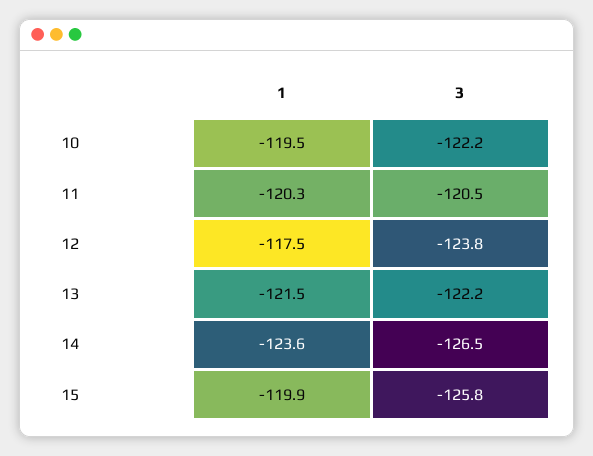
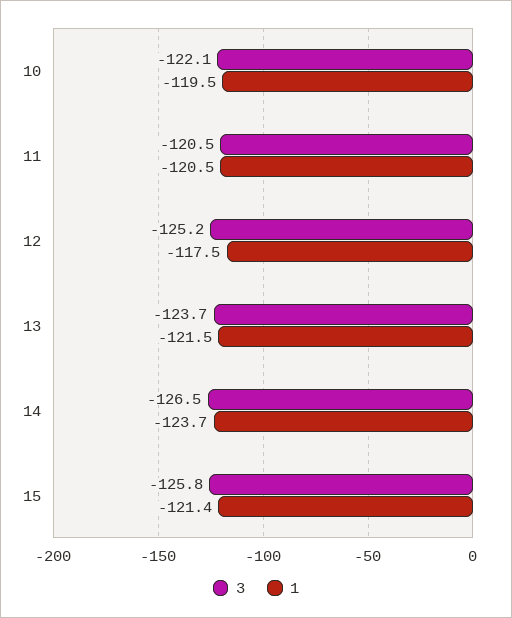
  {
    "1": {
      "10": -119.5,
-     "11": -120.3,
+     "11": -120.5,
      "12": -117.5,
      "13": -121.5,
-     "14": -123.6,
+     "14": -123.7,
-     "15": -119.9
+     "15": -121.4
    },
    "3": {
-     "10": -122.2,
+     "10": -122.1,
      "11": -120.5,
-     "12": -123.8,
+     "12": -125.2,
-     "13": -122.2,
+     "13": -123.7,
      "14": -126.5,
      "15": -125.8
    }
  }

